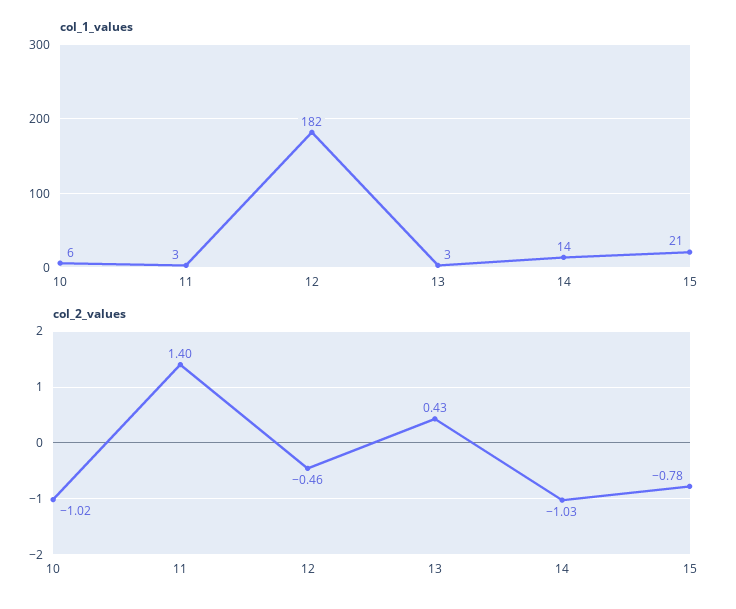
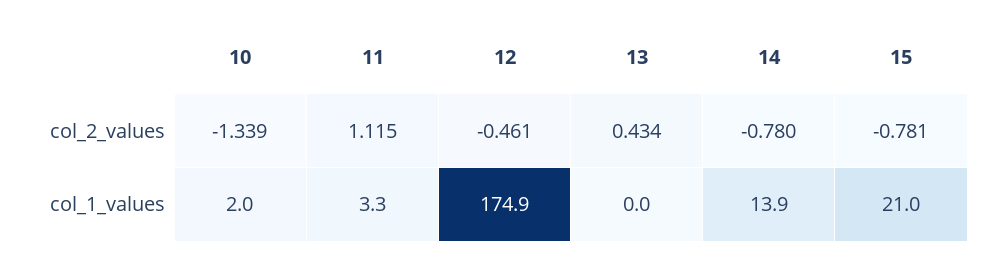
  {
    "col_1_values": {
-     "10": 6,
+     "10": 2,
      "11": 3.3,
-     "12": 182,
+     "12": 174.9,
-     "13": 3,
+     "13": 0,
      "14": 13.9,
      "15": 21
    },
    "col_2_values": {
-     "10": -1.02,
+     "10": -1.339,
-     "11": 1.4,
+     "11": 1.115,
      "12": -0.461,
      "13": 0.434,
-     "14": -1.03,
+     "14": -0.78,
      "15": -0.781
    }
  }

